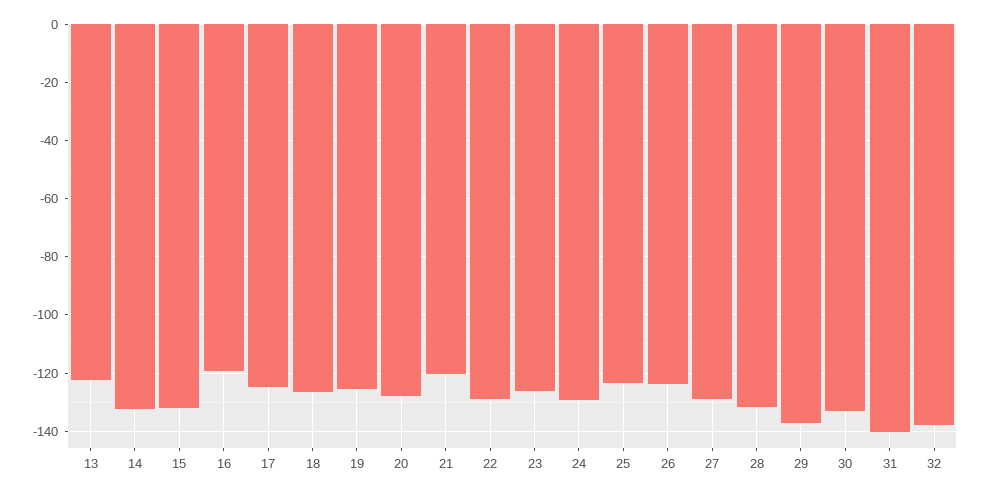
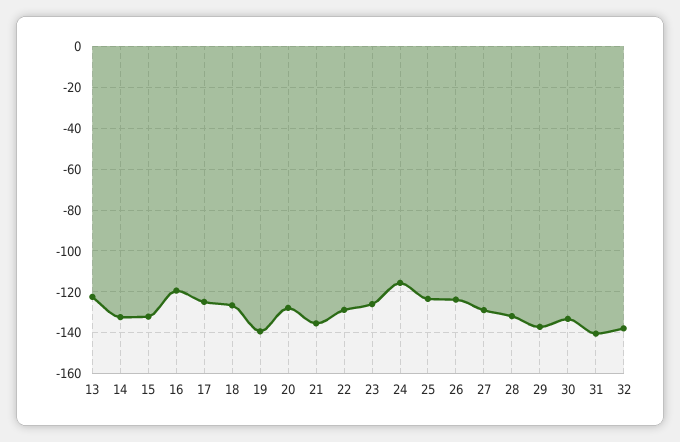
  {
    "13": -122.5,
    "14": -132.5,
    "15": -132.5,
    "16": -120,
    "17": -125,
    "18": -127.5,
-   "19": -125,
+   "19": -140,
    "20": -127.5,
-   "21": -120,
+   "21": -135,
    "22": -130,
    "23": -125,
-   "24": -130,
+   "24": -115,
    "25": -122.5,
    "26": -122.5,
    "27": -130,
    "28": -132.5,
    "29": -137.5,
    "30": -132.5,
    "31": -140,
    "32": -137.5
  }

